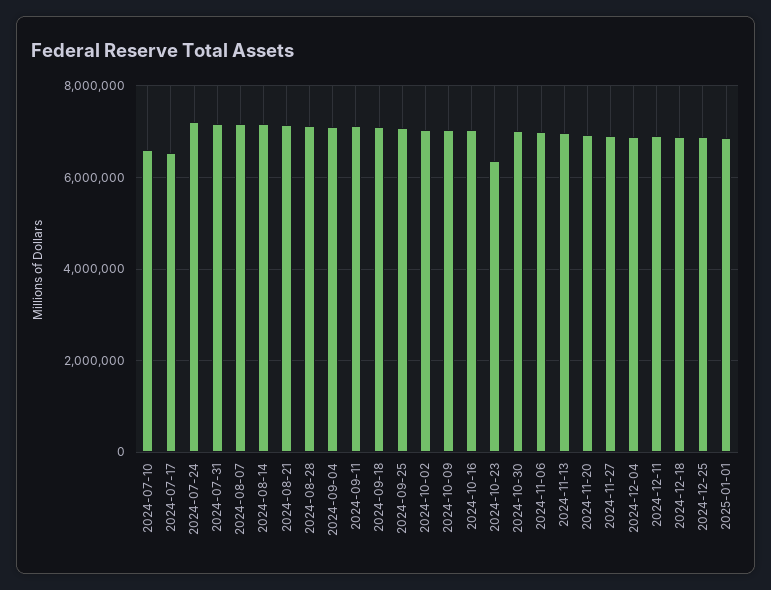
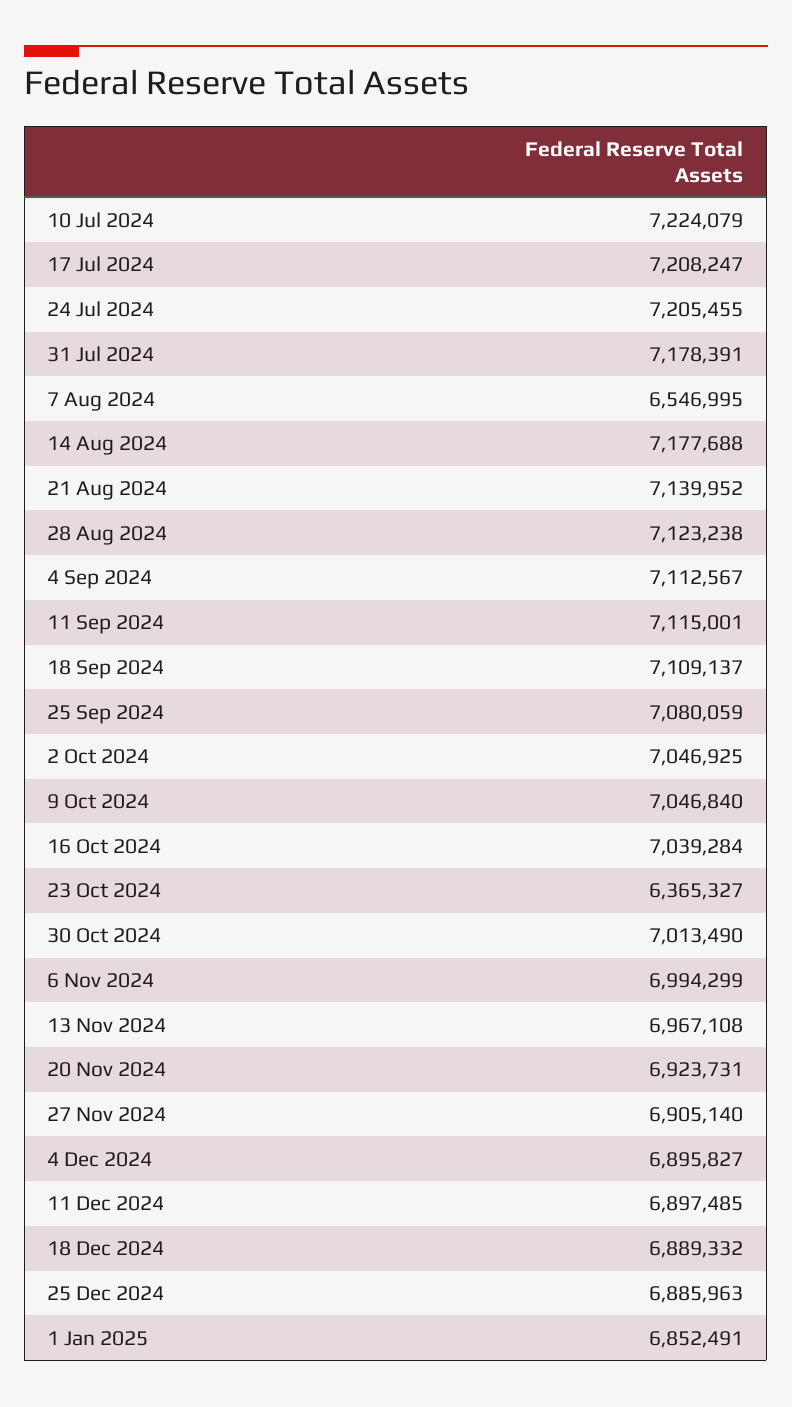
  {
-   "2024-07-10": 6600000,
+   "2024-07-10": 7224079,
-   "2024-07-17": 6600000,
+   "2024-07-17": 7208247,
    "2024-07-24": 7205455,
    "2024-07-31": 7178391,
-   "2024-08-07": 7200000,
+   "2024-08-07": 6546995,
    "2024-08-14": 7177688,
    "2024-08-21": 7139952,
    "2024-08-28": 7123238,
    "2024-09-04": 7112567,
    "2024-09-11": 7115001,
    "2024-09-18": 7109137,
    "2024-09-25": 7080059,
    "2024-10-02": 7046925,
    "2024-10-09": 7046840,
    "2024-10-16": 7039284,
    "2024-10-23": 6365327,
    "2024-10-30": 7013490,
    "2024-11-06": 6994299,
    "2024-11-13": 6967108,
    "2024-11-20": 6923731,
    "2024-11-27": 6905140,
    "2024-12-04": 6895827,
    "2024-12-11": 6897485,
    "2024-12-18": 6889332,
    "2024-12-25": 6885963,
    "2025-01-01": 6852491
  }

